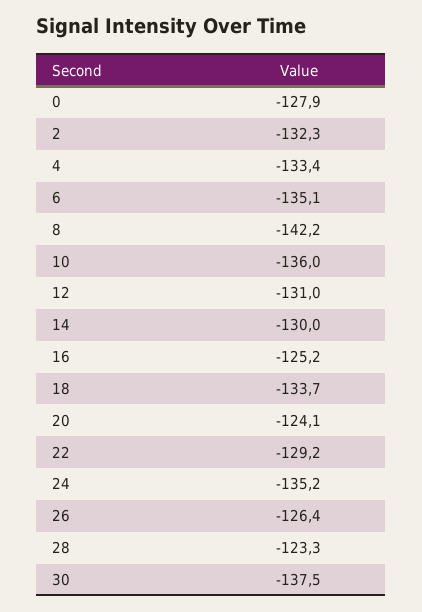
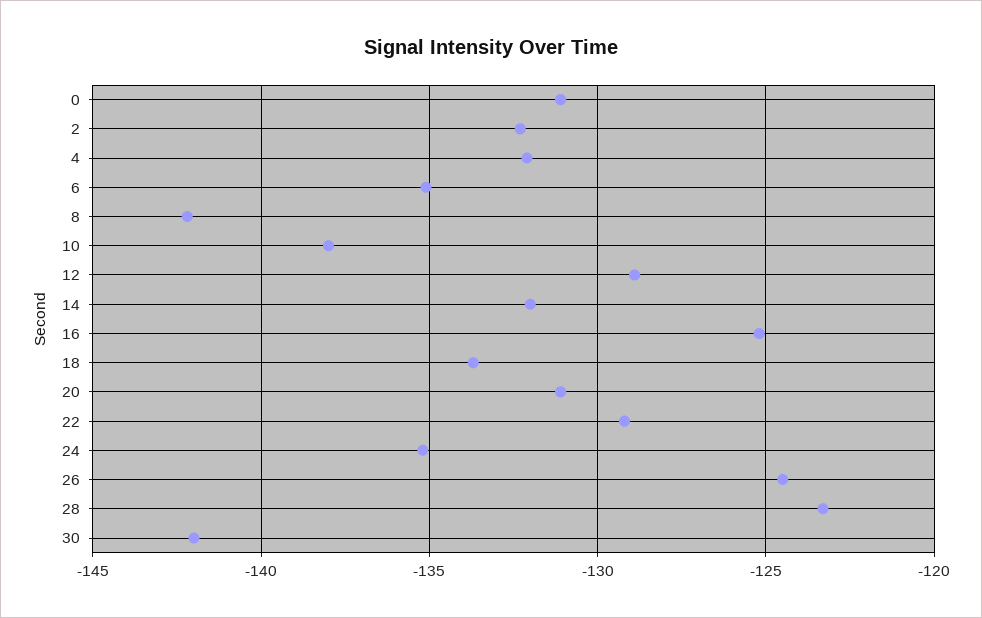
  {
-   "0": -127.9,
+   "0": -131,
    "2": -132.3,
-   "4": -133.4,
+   "4": -132,
    "6": -135.1,
    "8": -142.2,
-   "10": -136,
+   "10": -138,
-   "12": -131,
+   "12": -129,
-   "14": -130,
+   "14": -132,
    "16": -125.2,
    "18": -133.7,
-   "20": -124.1,
+   "20": -131,
    "22": -129.2,
    "24": -135.2,
-   "26": -126.4,
+   "26": -124.5,
    "28": -123.3,
-   "30": -137.5
+   "30": -142
  }

